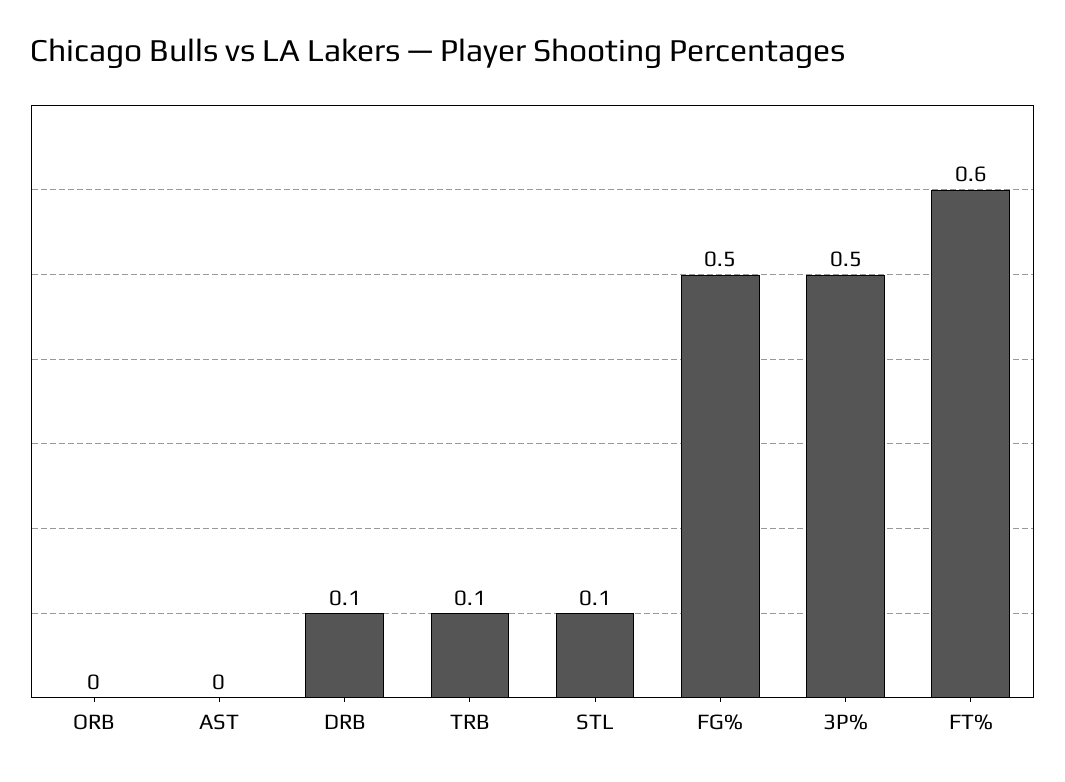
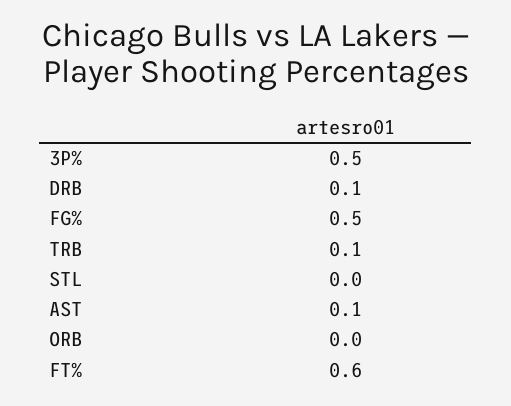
  {
    "ORB": 0,
-   "AST": 0,
+   "AST": 0.1,
    "DRB": 0.1,
    "TRB": 0.1,
-   "STL": 0.1,
+   "STL": 0,
    "FG%": 0.5,
    "3P%": 0.5,
    "FT%": 0.6
  }

